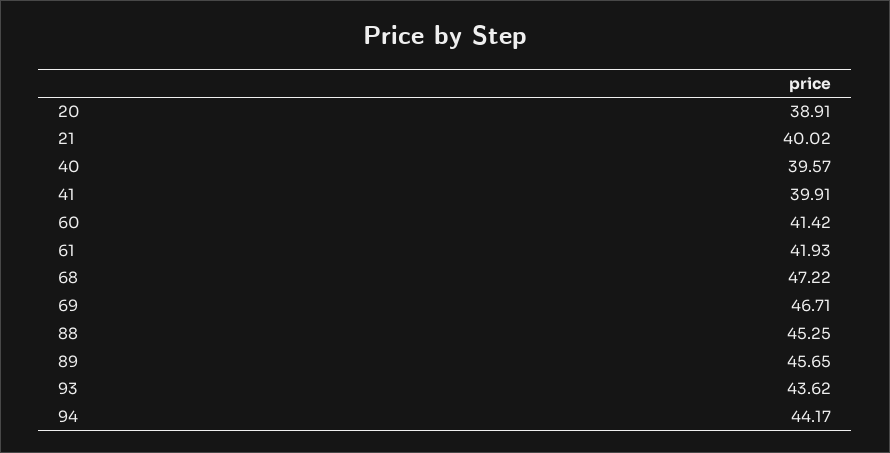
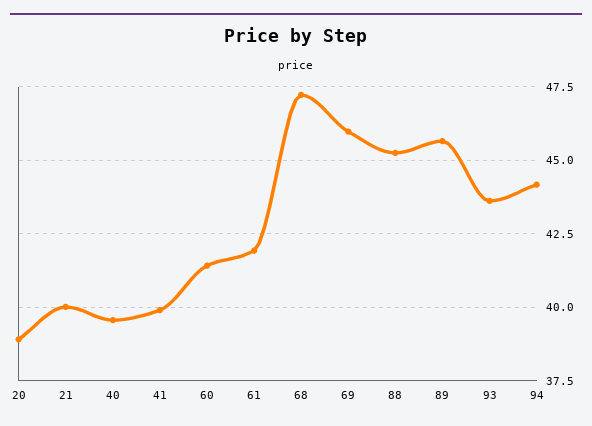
  {
    "20": 38.91,
    "21": 40.02,
    "40": 39.57,
    "41": 39.91,
    "60": 41.42,
    "61": 41.93,
    "68": 47.22,
-   "69": 46.71,
+   "69": 46,
    "88": 45.25,
    "89": 45.65,
    "93": 43.62,
    "94": 44.17
  }

